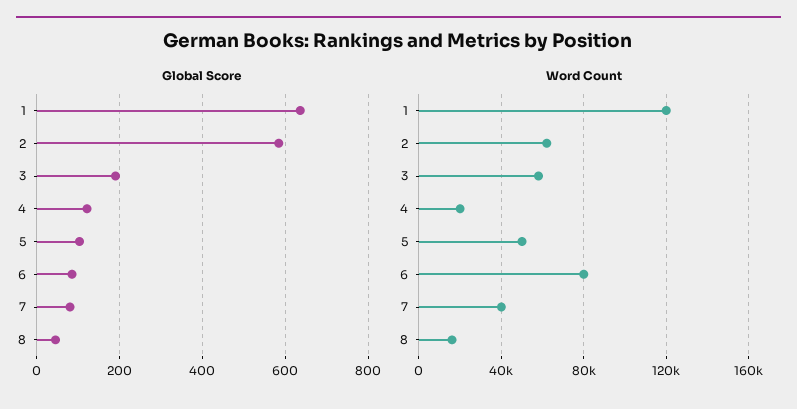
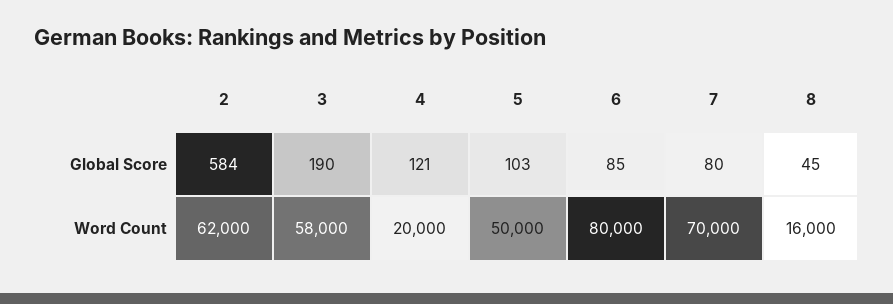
  {
    "Global Score": {
-     "1": 640,
      "2": 584,
      "3": 190,
      "4": 121,
      "5": 103,
      "6": 85,
      "7": 80,
      "8": 45
    },
    "Word Count": {
-     "1": 120000,
      "2": 62000,
      "3": 58000,
      "4": 20000,
      "5": 50000,
      "6": 80000,
-     "7": 40000,
+     "7": 70000,
      "8": 16000
    }
  }

